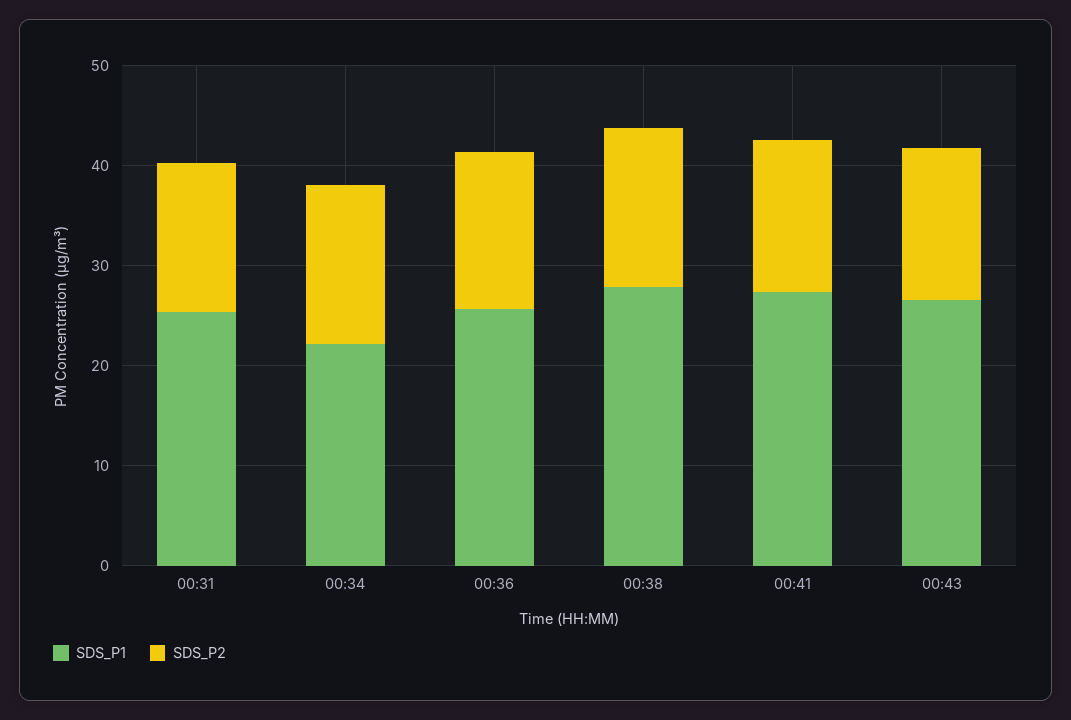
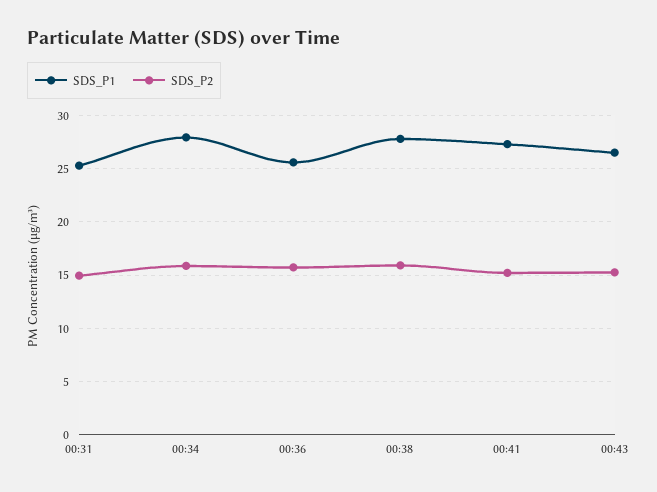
  {
    "SDS_P1": {
      "00:31": 25,
-     "00:34": 22,
+     "00:34": 28,
      "00:36": 26,
      "00:38": 28,
      "00:41": 27,
      "00:43": 27
    },
    "SDS_P2": {
      "00:31": 15,
      "00:34": 16,
      "00:36": 16,
      "00:38": 16,
      "00:41": 15,
      "00:43": 15
    }
  }

